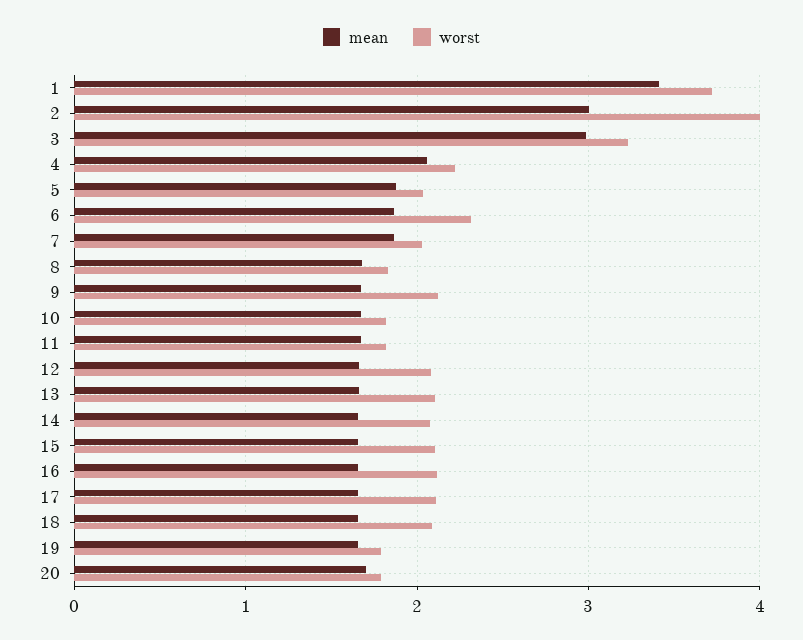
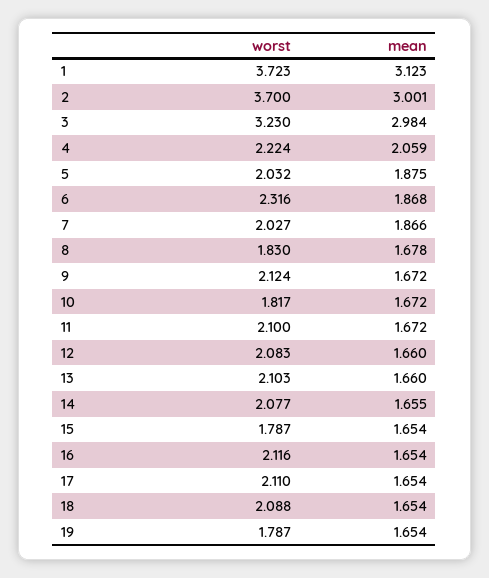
  {
    "mean": {
-     "1": 3.4,
+     "1": 3.123,
      "2": 3.001,
      "3": 2.984,
      "4": 2.059,
      "5": 1.875,
      "6": 1.868,
      "7": 1.866,
      "8": 1.678,
      "9": 1.672,
      "10": 1.672,
      "11": 1.672,
      "12": 1.66,
      "13": 1.66,
      "14": 1.655,
      "15": 1.654,
      "16": 1.654,
      "17": 1.654,
      "18": 1.654,
-     "19": 1.654,
+     "19": 1.654
-     "20": 1.7
    },
    "worst": {
      "1": 3.723,
-     "2": 4,
+     "2": 3.7,
      "3": 3.23,
      "4": 2.224,
      "5": 2.032,
      "6": 2.316,
      "7": 2.027,
      "8": 1.83,
      "9": 2.124,
      "10": 1.817,
-     "11": 1.8,
+     "11": 2.1,
      "12": 2.083,
      "13": 2.103,
      "14": 2.077,
-     "15": 2.1,
+     "15": 1.787,
      "16": 2.116,
      "17": 2.11,
      "18": 2.088,
-     "19": 1.787,
+     "19": 1.787
-     "20": 1.8
    }
  }

